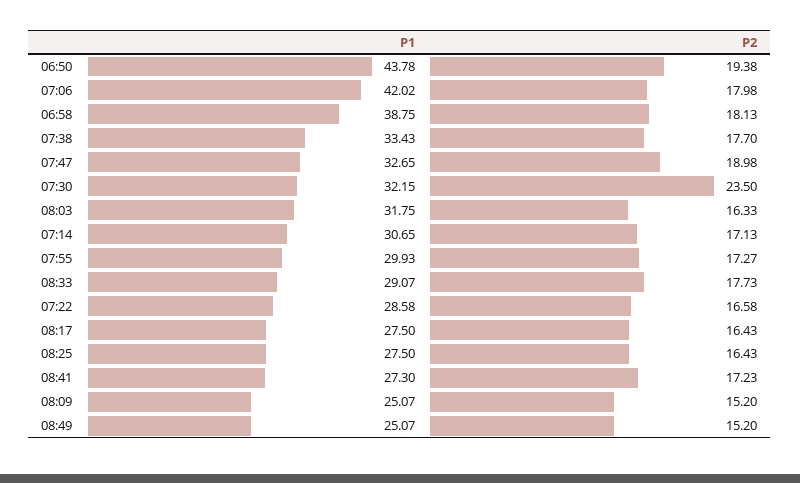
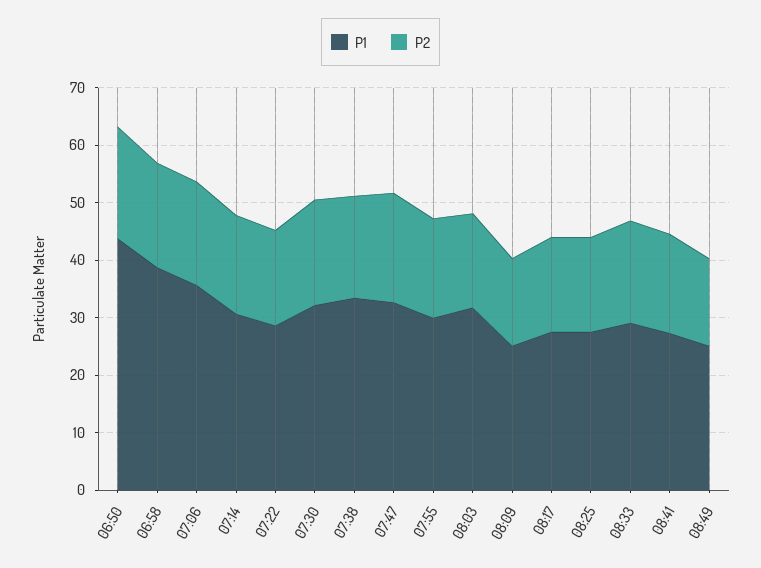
  {
    "P1": {
      "06:50": 43.78,
-     "07:06": 42.02,
+     "07:06": 36,
      "06:58": 38.75,
      "07:38": 33.43,
      "07:47": 32.65,
      "07:30": 32.15,
      "08:03": 31.75,
      "07:14": 30.65,
      "07:55": 29.93,
      "08:33": 29.07,
      "07:22": 28.58,
      "08:17": 27.5,
      "08:25": 27.5,
      "08:41": 27.3,
      "08:09": 25.07,
      "08:49": 25.07
    },
    "P2": {
      "06:50": 19.38,
      "07:06": 17.98,
      "06:58": 18.13,
      "07:38": 17.7,
      "07:47": 18.98,
-     "07:30": 23.5,
+     "07:30": 18,
      "08:03": 16.33,
      "07:14": 17.13,
      "07:55": 17.27,
      "08:33": 17.73,
      "07:22": 16.58,
      "08:17": 16.43,
      "08:25": 16.43,
      "08:41": 17.23,
      "08:09": 15.2,
      "08:49": 15.2
    }
  }

